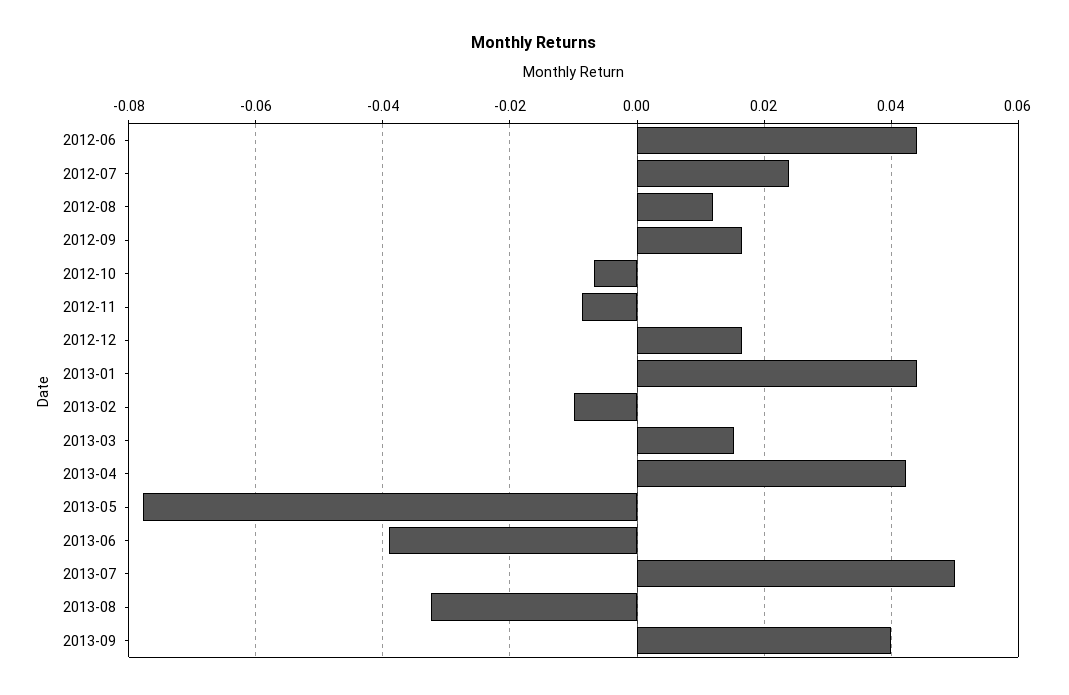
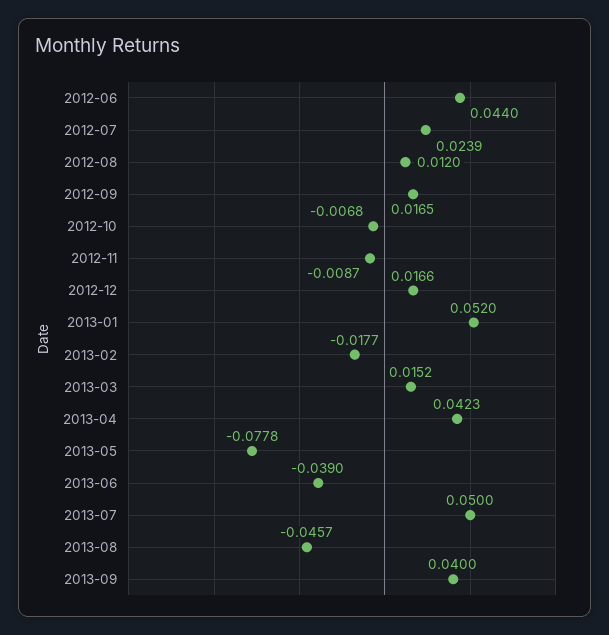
  {
    "2012-06": 0.044,
    "2012-07": 0.0239,
    "2012-08": 0.012,
    "2012-09": 0.0165,
    "2012-10": -0.0068,
    "2012-11": -0.0087,
    "2012-12": 0.0166,
-   "2013-01": 0.044,
+   "2013-01": 0.052,
-   "2013-02": -0.01,
+   "2013-02": -0.0177,
    "2013-03": 0.0152,
    "2013-04": 0.0423,
    "2013-05": -0.0778,
    "2013-06": -0.039,
    "2013-07": 0.05,
-   "2013-08": -0.032,
+   "2013-08": -0.0457,
    "2013-09": 0.04
  }

